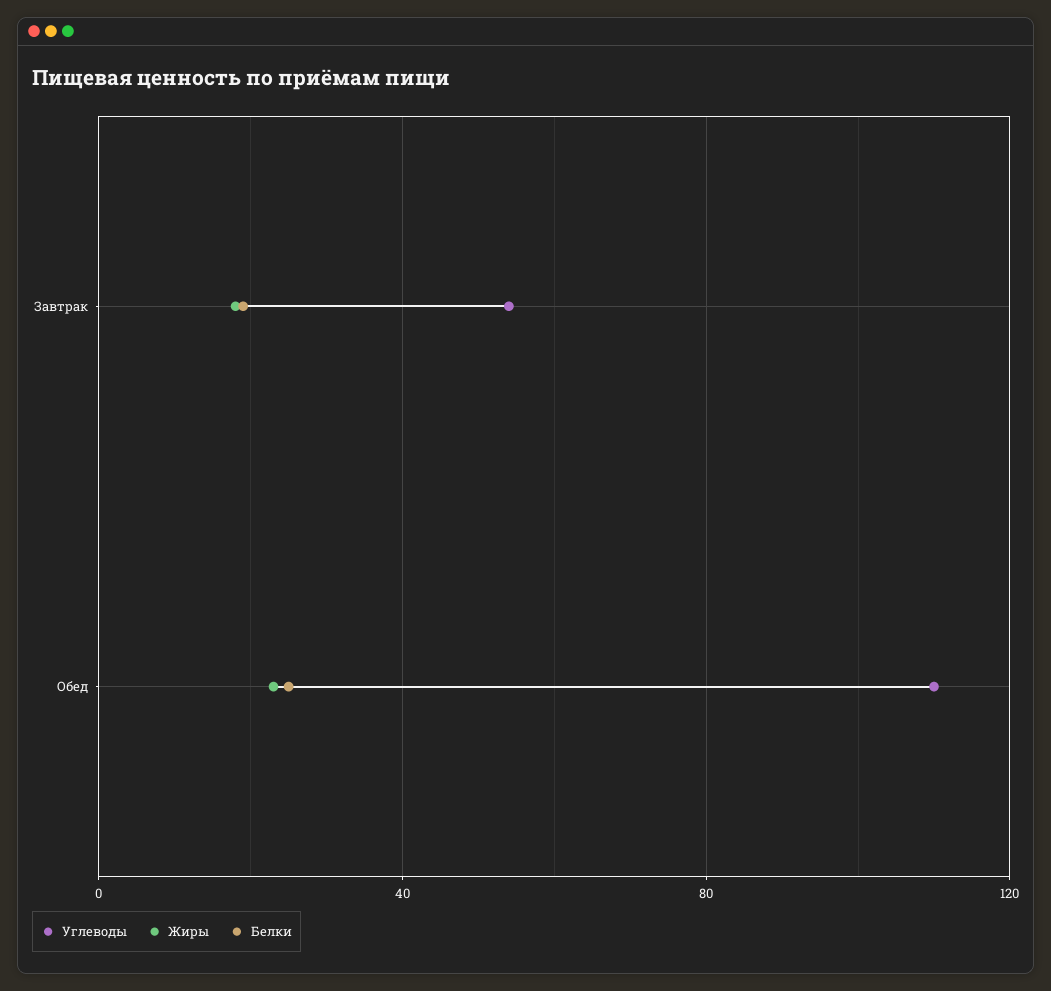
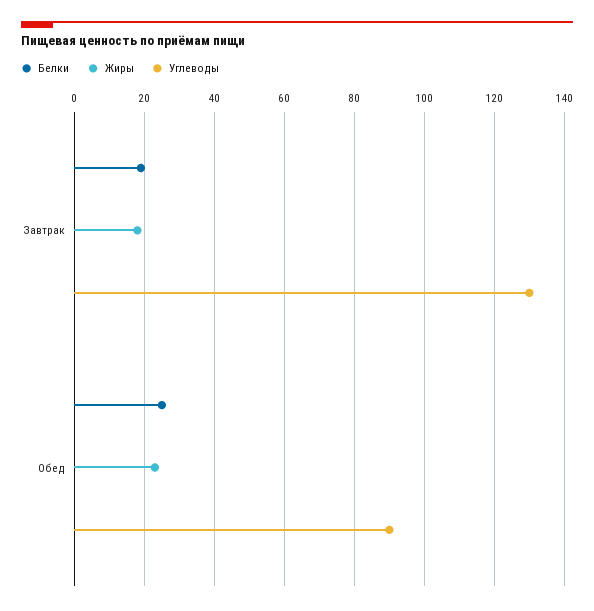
  {
    "Углеводы": {
-     "Завтрак": 55,
+     "Завтрак": 130,
-     "Обед": 110
+     "Обед": 90
    },
    "Жиры": {
      "Завтрак": 20,
      "Обед": 25
    },
    "Белки": {
      "Завтрак": 20,
      "Обед": 25
    }
  }

